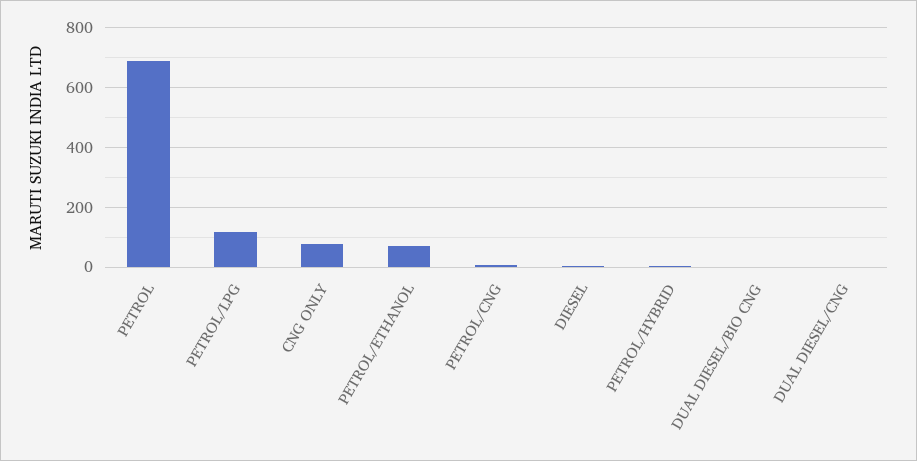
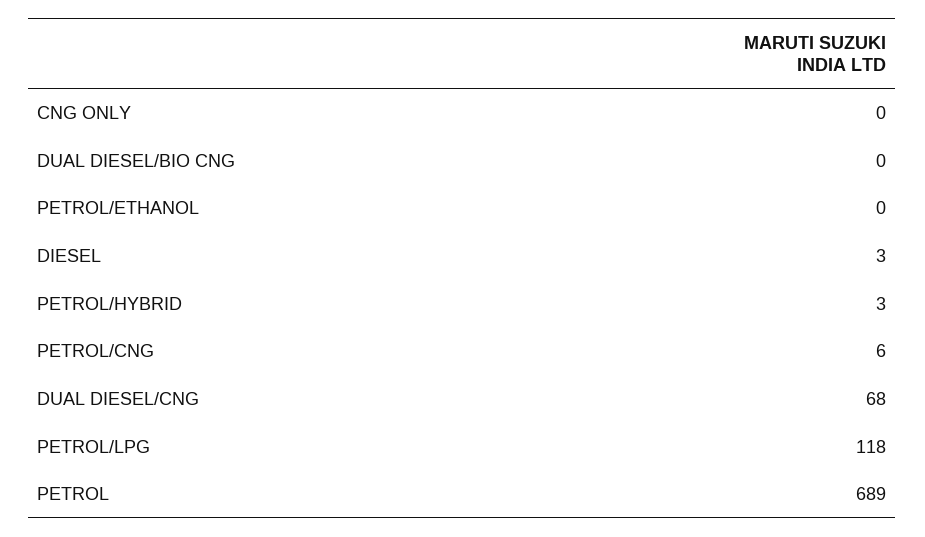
  {
    "PETROL": 689,
    "PETROL/LPG": 118,
-   "CNG ONLY": 75,
+   "CNG ONLY": 0,
-   "PETROL/ETHANOL": 75,
+   "PETROL/ETHANOL": 0,
    "PETROL/CNG": 6,
    "DIESEL": 3,
    "PETROL/HYBRID": 3,
    "DUAL DIESEL/BIO CNG": 0,
-   "DUAL DIESEL/CNG": 0
+   "DUAL DIESEL/CNG": 68
  }

